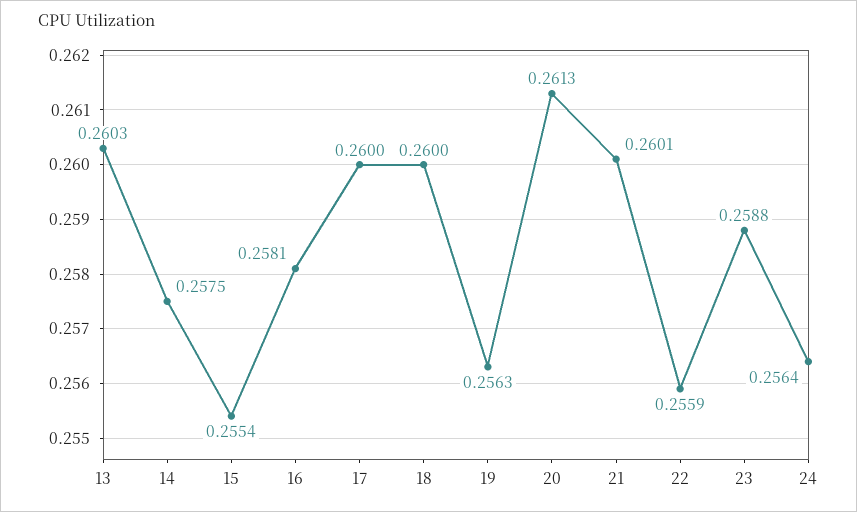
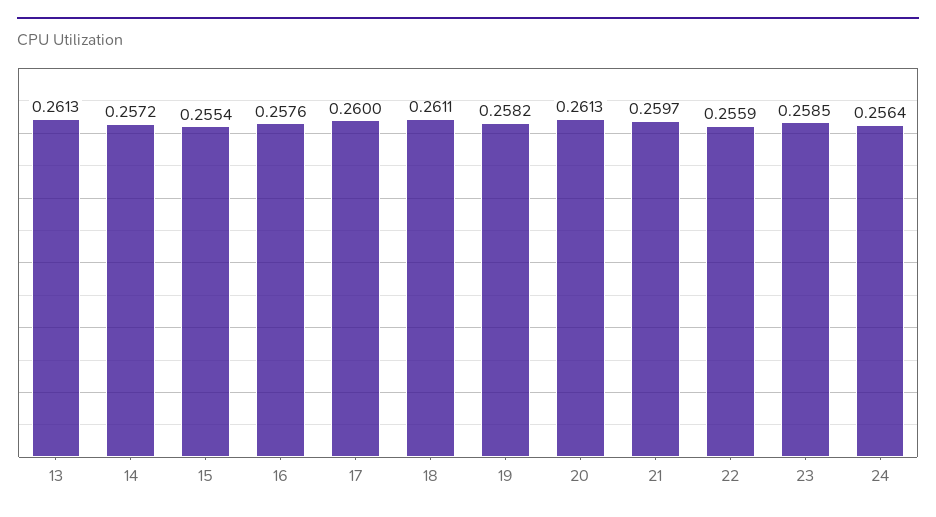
  {
-   "13": 0.2603,
+   "13": 0.2613,
-   "14": 0.2575,
+   "14": 0.2572,
    "15": 0.2554,
-   "16": 0.2581,
+   "16": 0.2576,
    "17": 0.26,
-   "18": 0.26,
+   "18": 0.2611,
-   "19": 0.2563,
+   "19": 0.2582,
    "20": 0.2613,
-   "21": 0.2601,
+   "21": 0.2597,
    "22": 0.2559,
-   "23": 0.2588,
+   "23": 0.2585,
    "24": 0.2564
  }

